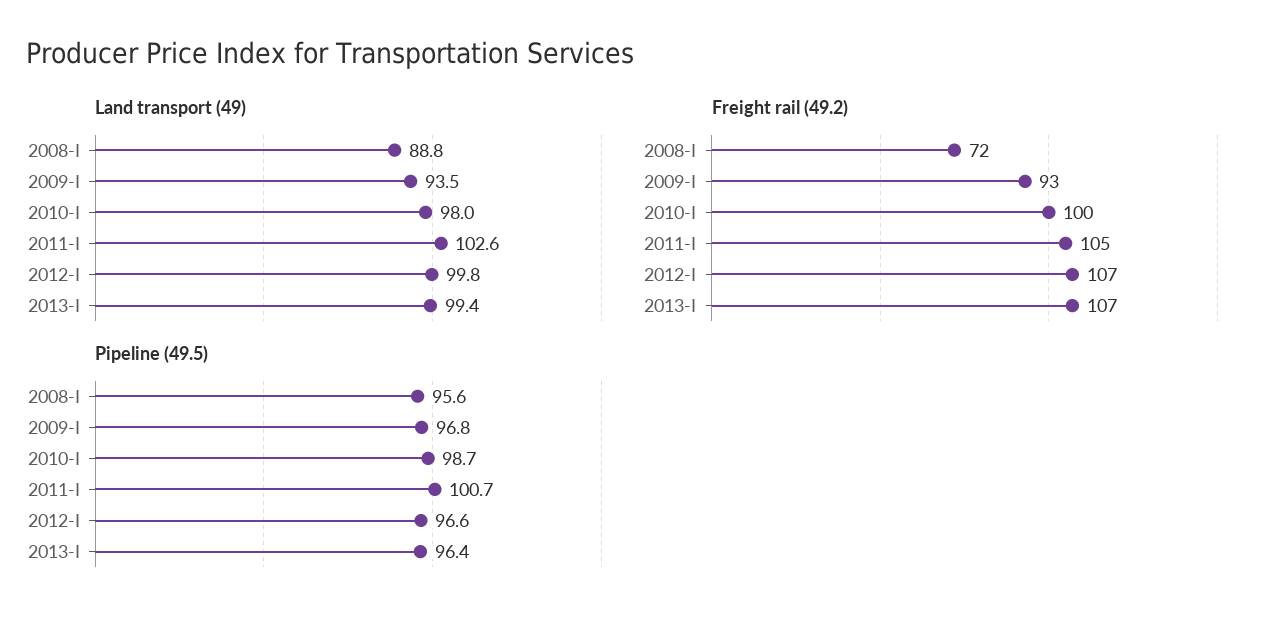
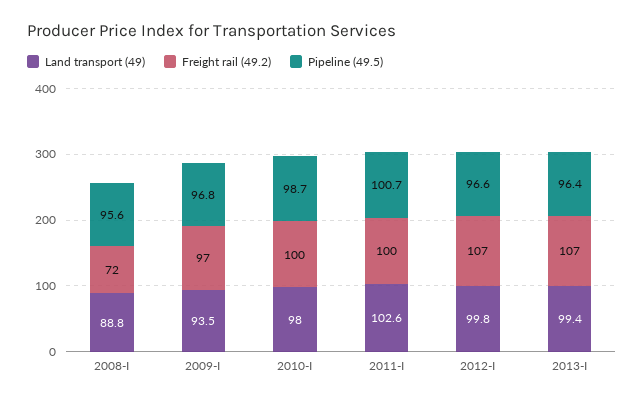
  {
    "Land transport (49)": {
      "2008-I": 88.8,
      "2009-I": 93.5,
      "2010-I": 98,
      "2011-I": 102.6,
      "2012-I": 99.8,
      "2013-I": 99.4
    },
    "Freight rail (49.2)": {
      "2008-I": 72,
-     "2009-I": 93,
+     "2009-I": 97,
      "2010-I": 100,
-     "2011-I": 105,
+     "2011-I": 100,
      "2012-I": 107,
      "2013-I": 107
    },
    "Pipeline (49.5)": {
      "2008-I": 95.6,
      "2009-I": 96.8,
      "2010-I": 98.7,
      "2011-I": 100.7,
      "2012-I": 96.6,
      "2013-I": 96.4
    }
  }

